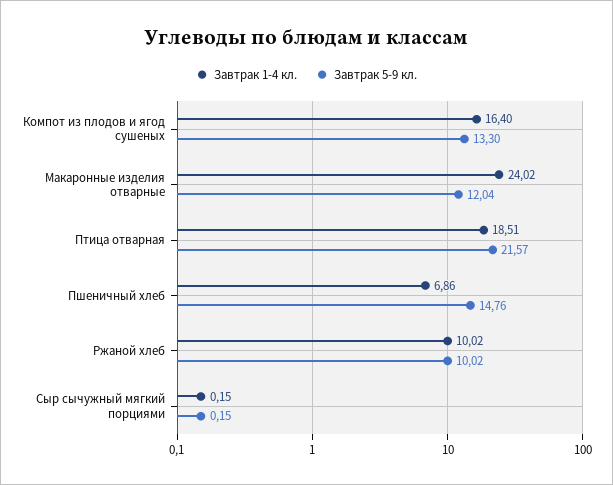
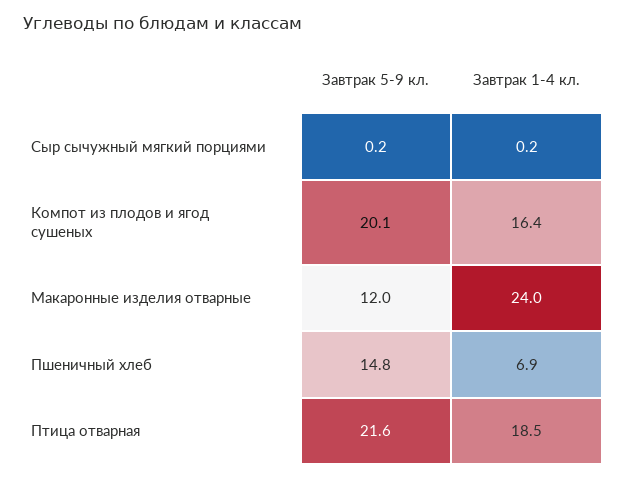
  {
    "Завтрак 1-4 кл.": {
      "Компот из плодов и ягод сушеных": 16.4,
      "Макаронные изделия отварные": 24.02,
      "Птица отварная": 18.51,
      "Пшеничный хлеб": 6.86,
-     "Ржаной хлеб": 10.02,
      "Сыр сычужный мягкий порциями": 0.15
    },
    "Завтрак 5-9 кл.": {
-     "Компот из плодов и ягод сушеных": 13.3,
+     "Компот из плодов и ягод сушеных": 20.1,
      "Макаронные изделия отварные": 12.04,
      "Птица отварная": 21.57,
      "Пшеничный хлеб": 14.76,
-     "Ржаной хлеб": 10.02,
      "Сыр сычужный мягкий порциями": 0.15
    }
  }

